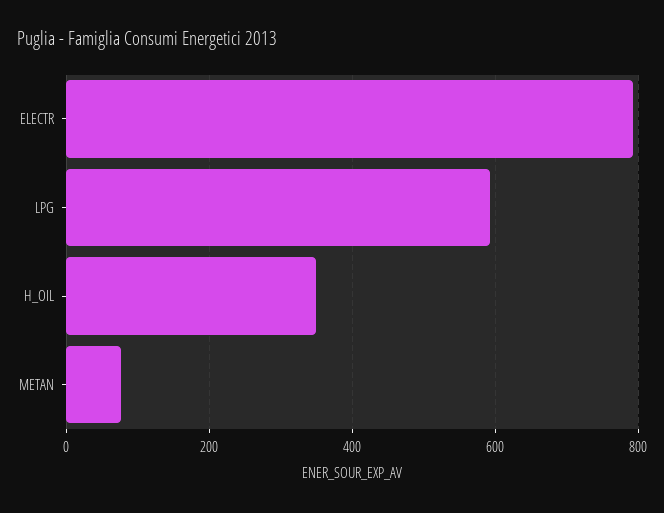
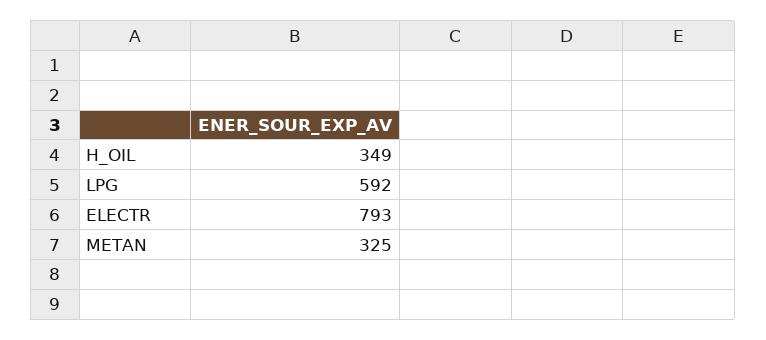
  {
    "ELECTR": 793,
    "LPG": 592,
    "H_OIL": 349,
-   "METAN": 80
+   "METAN": 325
  }

